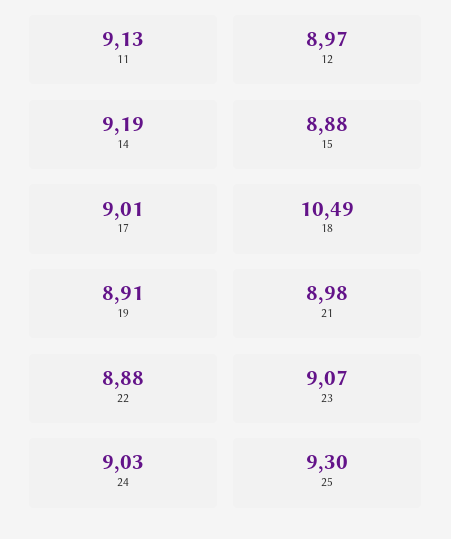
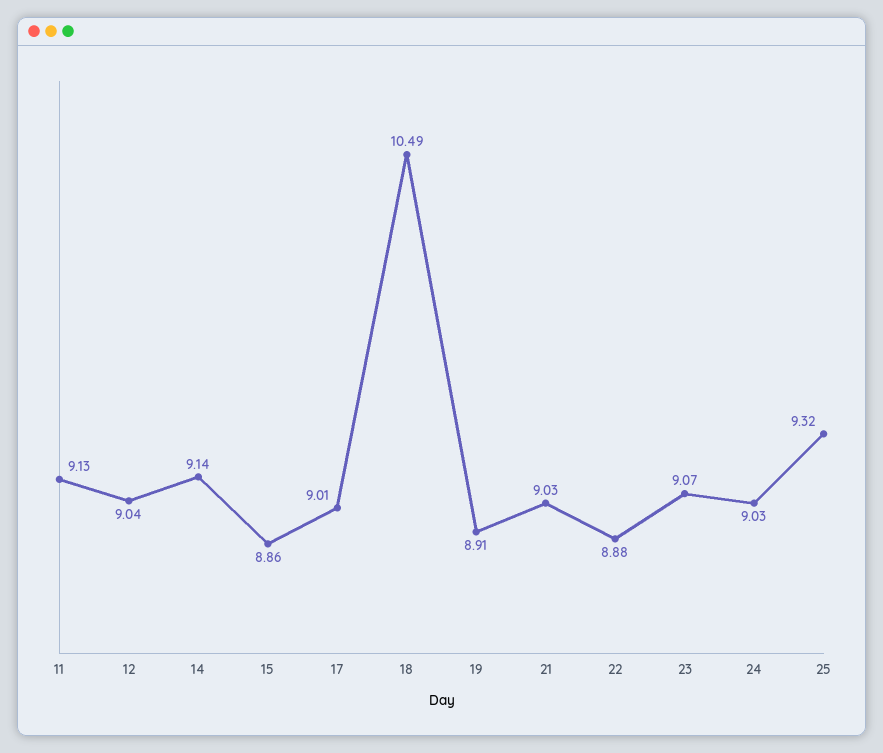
  {
    "11": 9.13,
-   "12": 8.97,
+   "12": 9.04,
-   "14": 9.19,
+   "14": 9.14,
-   "15": 8.88,
+   "15": 8.86,
    "17": 9.01,
    "18": 10.49,
    "19": 8.91,
-   "21": 8.98,
+   "21": 9.03,
    "22": 8.88,
    "23": 9.07,
    "24": 9.03,
-   "25": 9.3
+   "25": 9.32
  }

